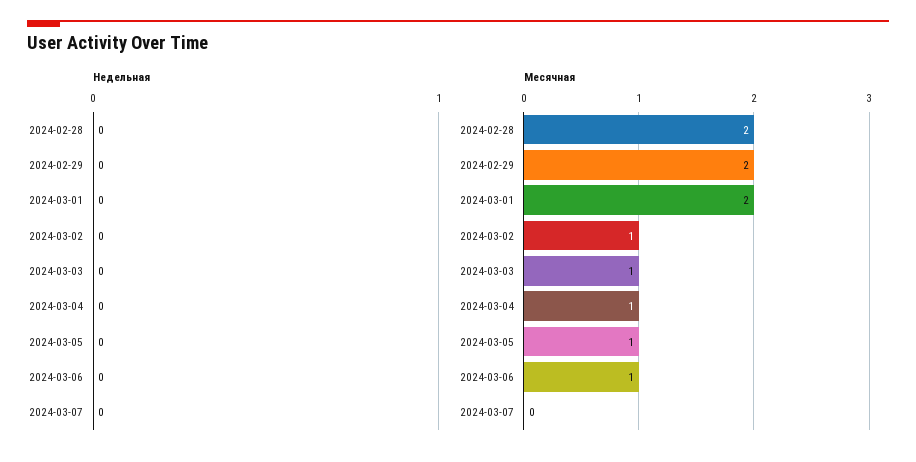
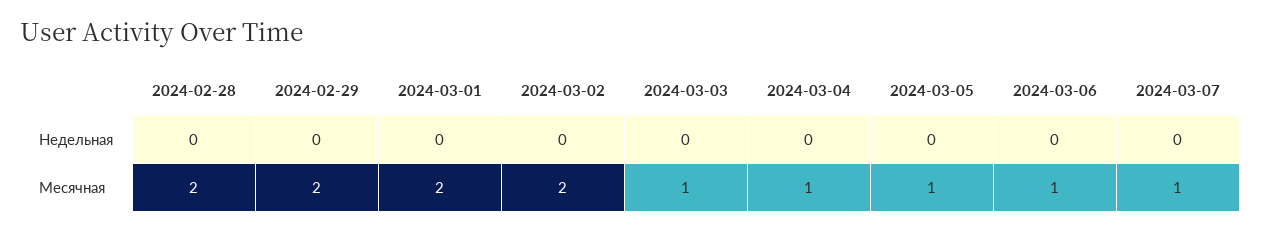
  {
    "Недельная": {
      "2024-02-28": 0,
      "2024-02-29": 0,
      "2024-03-01": 0,
      "2024-03-02": 0,
      "2024-03-03": 0,
      "2024-03-04": 0,
      "2024-03-05": 0,
      "2024-03-06": 0,
      "2024-03-07": 0
    },
    "Месячная": {
      "2024-02-28": 2,
      "2024-02-29": 2,
      "2024-03-01": 2,
-     "2024-03-02": 1,
+     "2024-03-02": 2,
      "2024-03-03": 1,
      "2024-03-04": 1,
      "2024-03-05": 1,
      "2024-03-06": 1,
-     "2024-03-07": 0
+     "2024-03-07": 1
    }
  }

